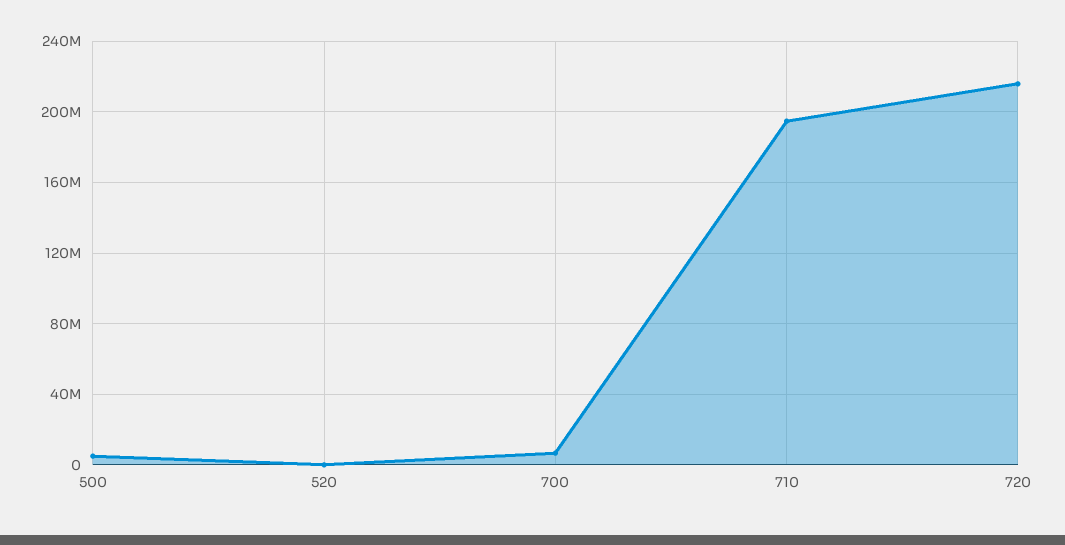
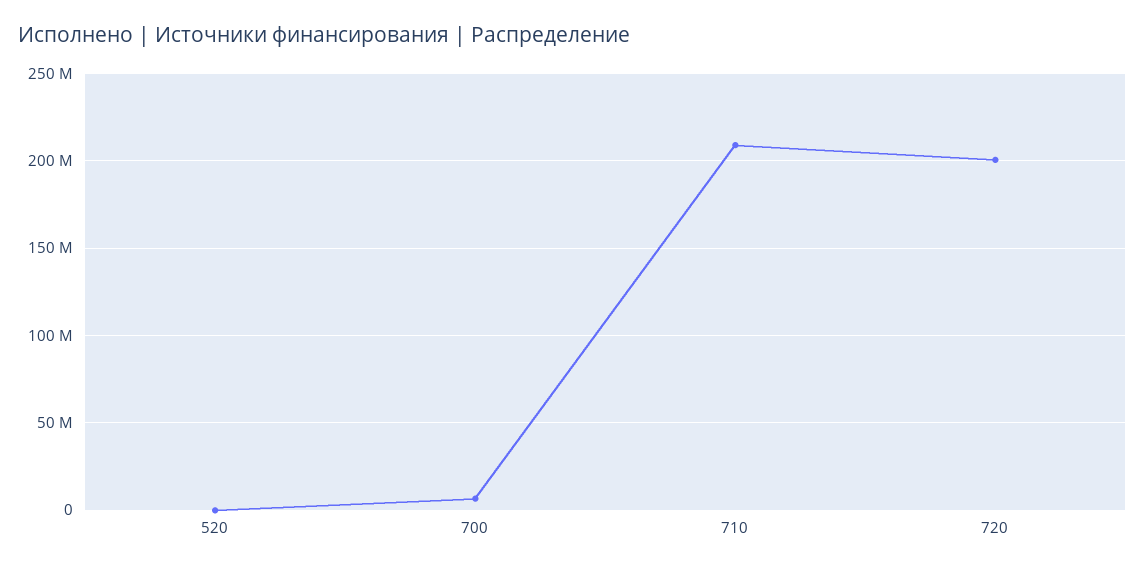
  {
-   "500": 5000000,
    "520": 0,
    "700": 5000000,
-   "710": 195000000,
+   "710": 210000000,
-   "720": 215000000
+   "720": 200000000
  }

